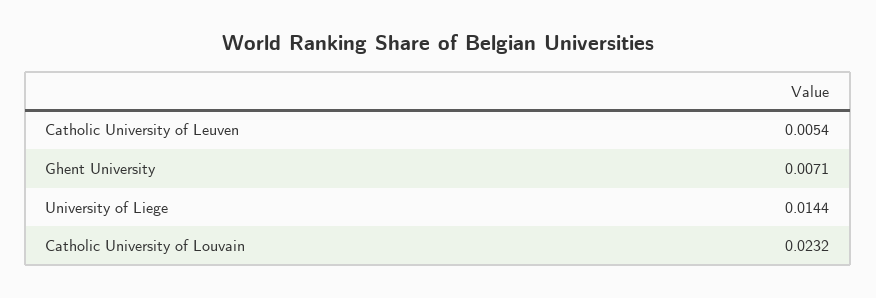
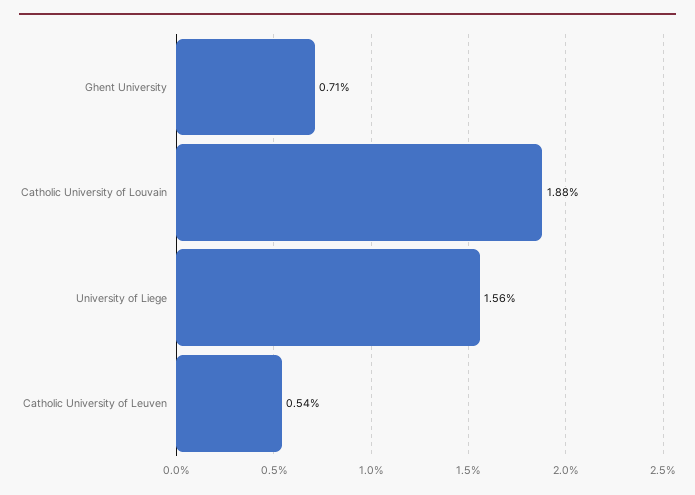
  {
    "Catholic University of Leuven": 0.0054,
    "Ghent University": 0.0071,
-   "University of Liege": 0.0144,
+   "University of Liege": 0.0156,
-   "Catholic University of Louvain": 0.0232
+   "Catholic University of Louvain": 0.0188
  }

